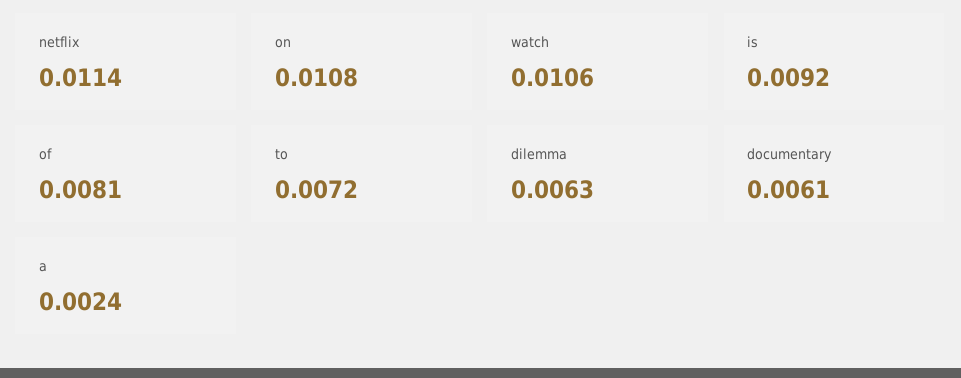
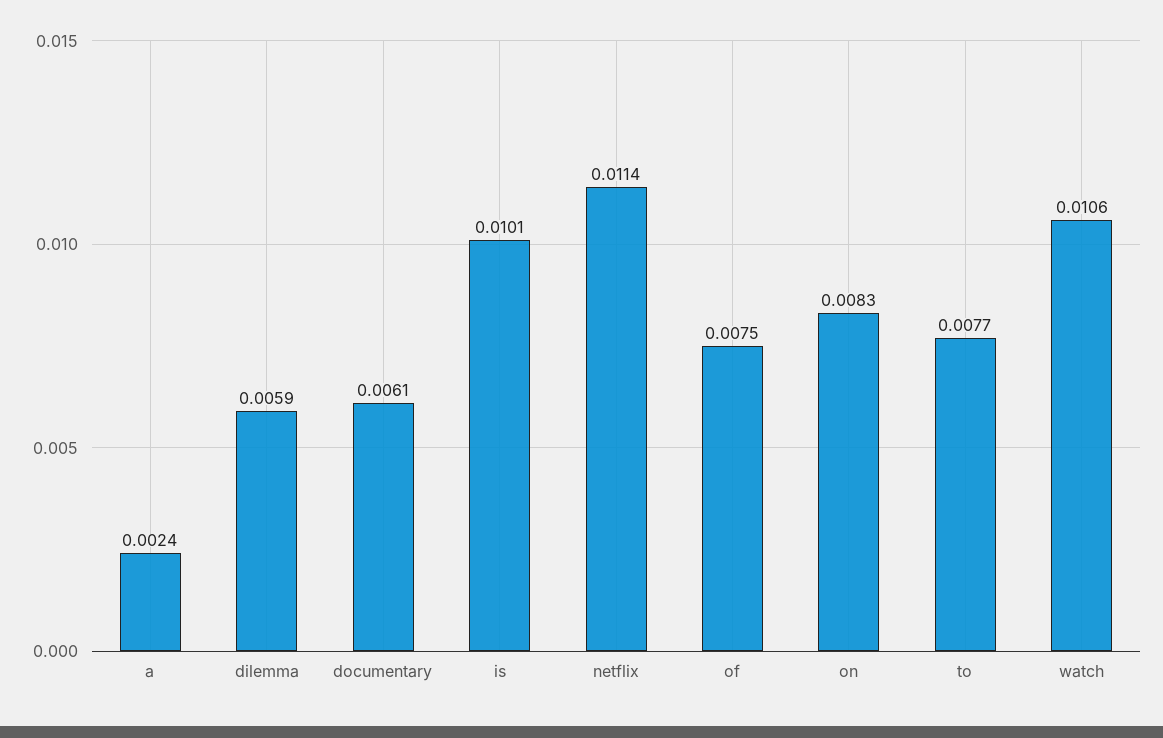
  {
    "netflix": 0.0114,
-   "on": 0.0108,
+   "on": 0.0083,
    "watch": 0.0106,
-   "is": 0.0092,
+   "is": 0.0101,
-   "of": 0.0081,
+   "of": 0.0075,
-   "to": 0.0072,
+   "to": 0.0077,
-   "dilemma": 0.0063,
+   "dilemma": 0.0059,
    "documentary": 0.0061,
    "a": 0.0024
  }

